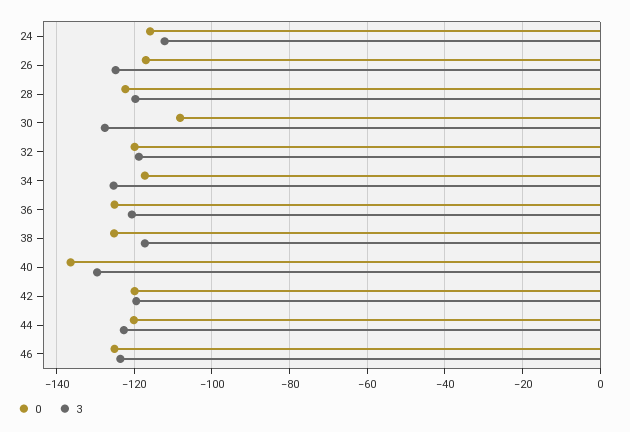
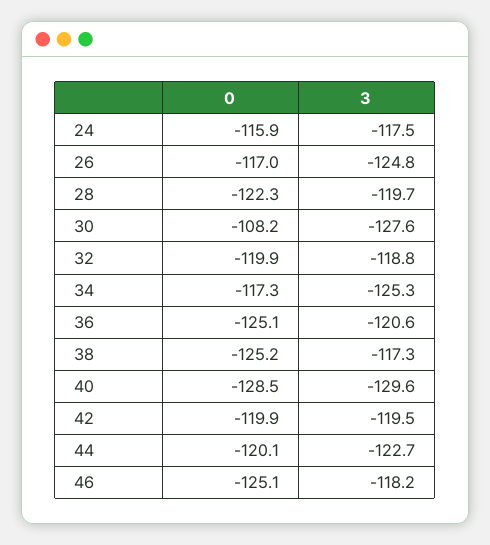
  {
    "0": {
      "24": -115.9,
      "26": -117,
      "28": -122.3,
      "30": -108.2,
      "32": -119.9,
      "34": -117.3,
      "36": -125.1,
      "38": -125.2,
-     "40": -136,
+     "40": -128.5,
      "42": -119.9,
      "44": -120.1,
      "46": -125.1
    },
    "3": {
-     "24": -112,
+     "24": -117.5,
      "26": -124.8,
      "28": -119.7,
      "30": -127.6,
      "32": -118.8,
      "34": -125.3,
      "36": -120.6,
      "38": -117.3,
      "40": -129.6,
      "42": -119.5,
      "44": -122.7,
-     "46": -124
+     "46": -118.2
    }
  }

